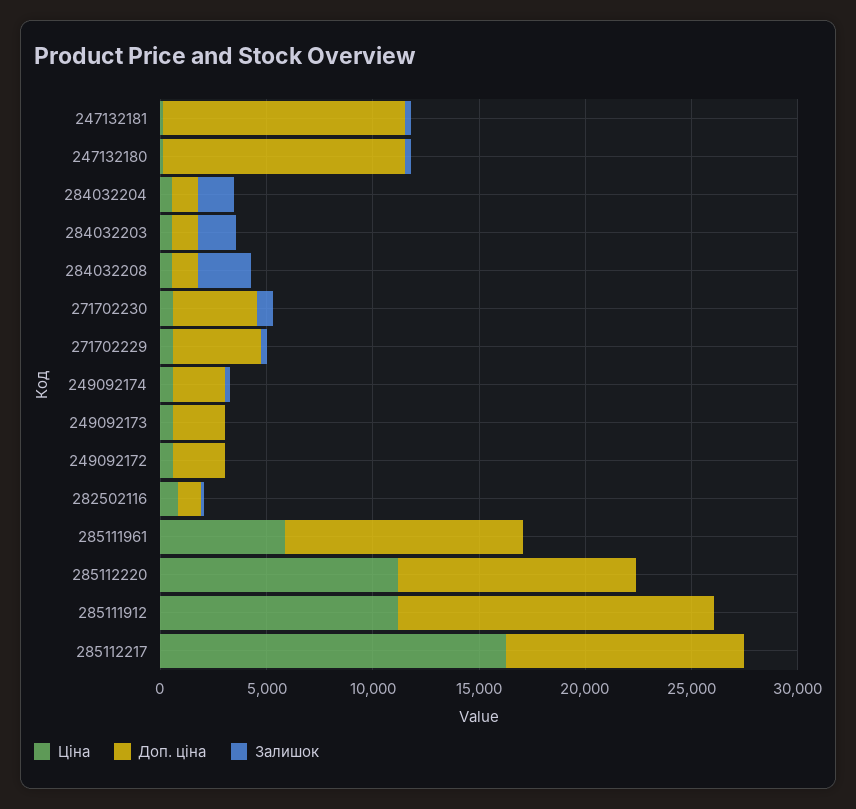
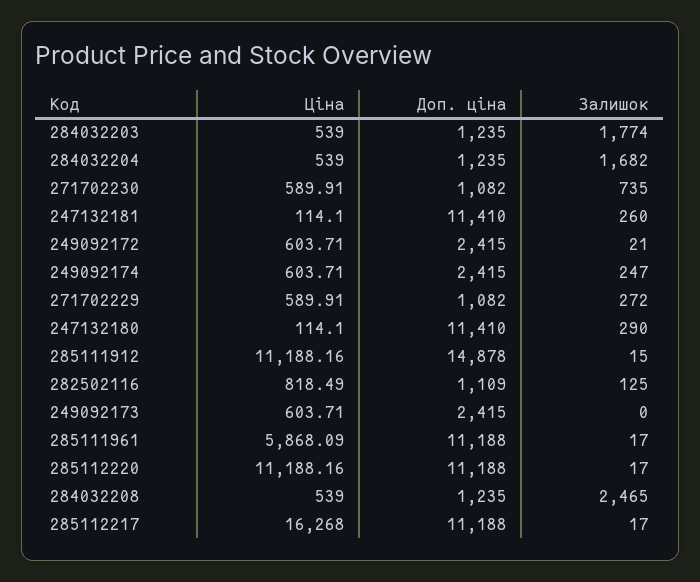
  {
    "Ціна": {
      "247132181": 114.1,
      "247132180": 114.1,
      "284032204": 539,
      "284032203": 539,
      "284032208": 539,
      "271702230": 589.91,
      "271702229": 589.91,
      "249092174": 603.71,
      "249092173": 603.71,
      "249092172": 603.71,
      "282502116": 818.49,
      "285111961": 5868.09,
      "285112220": 11188.16,
      "285111912": 11188.16,
      "285112217": 16268
    },
    "Доп. ціна": {
      "247132181": 11410,
      "247132180": 11410,
      "284032204": 1235,
      "284032203": 1235,
      "284032208": 1235,
-     "271702230": 4000,
+     "271702230": 1082,
-     "271702229": 4000,
+     "271702229": 1082,
      "249092174": 2415,
      "249092173": 2415,
      "249092172": 2415,
      "282502116": 1109,
      "285111961": 11188,
      "285112220": 11188,
      "285111912": 14878,
      "285112217": 11188
    },
    "Залишок": {
      "247132181": 260,
      "247132180": 290,
      "284032204": 1682,
      "284032203": 1774,
      "284032208": 2465,
      "271702230": 735,
      "271702229": 272,
      "249092174": 247,
      "249092173": 0,
      "249092172": 21,
      "282502116": 125,
      "285111961": 17,
      "285112220": 17,
      "285111912": 15,
      "285112217": 17
    }
  }

